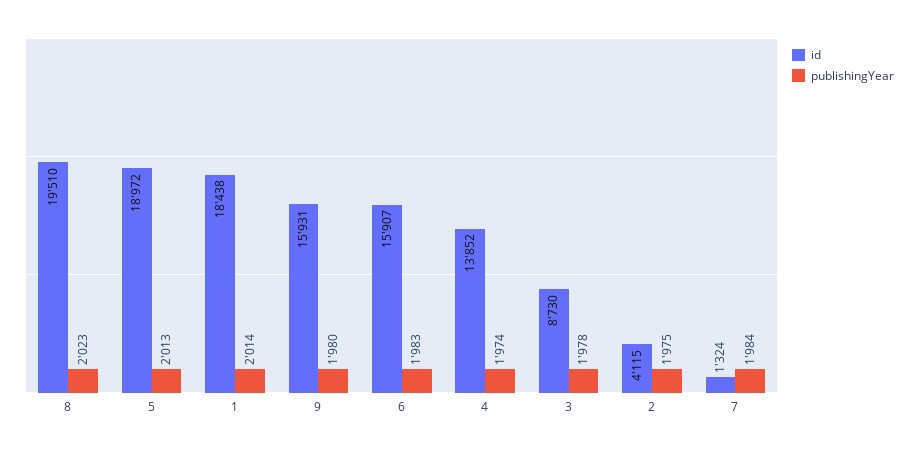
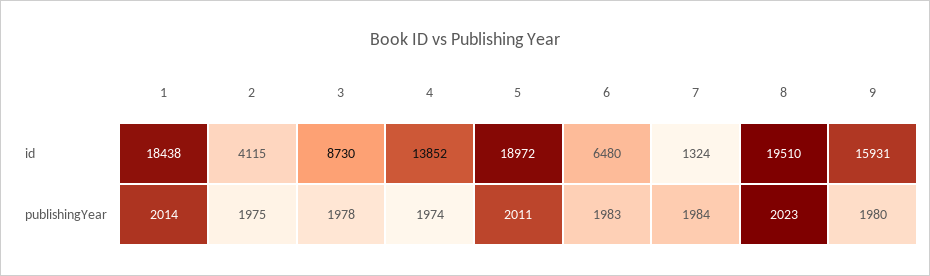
  {
    "id": {
      "8": 19510,
      "5": 18972,
      "1": 18438,
      "9": 15931,
-     "6": 15907,
+     "6": 6480,
      "4": 13852,
      "3": 8730,
      "2": 4115,
      "7": 1324
    },
    "publishingYear": {
      "8": 2023,
-     "5": 2013,
+     "5": 2011,
      "1": 2014,
      "9": 1980,
      "6": 1983,
      "4": 1974,
      "3": 1978,
      "2": 1975,
      "7": 1984
    }
  }

